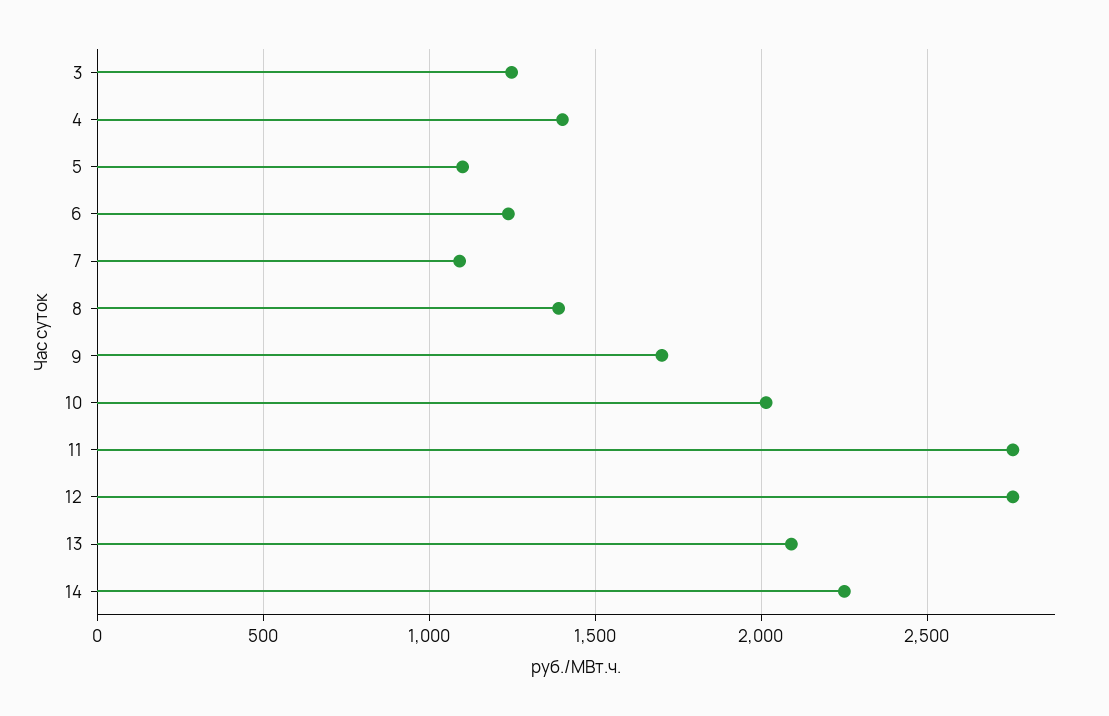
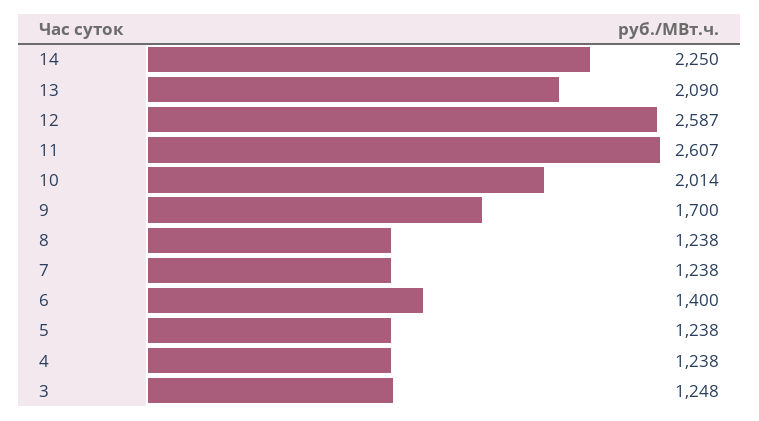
  {
    "3": 1248,
-   "4": 1400,
+   "4": 1238,
-   "5": 1100,
+   "5": 1238,
-   "6": 1250,
+   "6": 1400,
-   "7": 1100,
+   "7": 1238,
-   "8": 1400,
+   "8": 1238,
    "9": 1700,
    "10": 2014,
-   "11": 2750,
+   "11": 2607,
-   "12": 2750,
+   "12": 2587,
    "13": 2090,
    "14": 2250
  }

